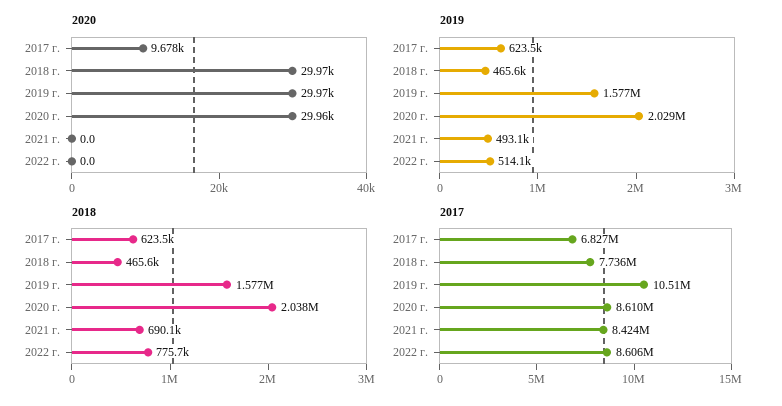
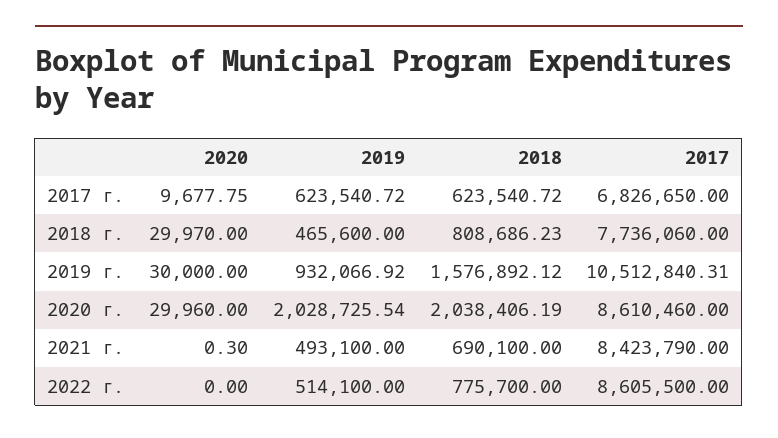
  {
    "2020": {
      "2017 г.": 9677.75,
      "2018 г.": 29970,
-     "2019 г.": 29970,
+     "2019 г.": 30000,
      "2020 г.": 29960,
-     "2021 г.": 0,
+     "2021 г.": 0.3,
      "2022 г.": 0
    },
    "2019": {
      "2017 г.": 623540.72,
      "2018 г.": 465600,
-     "2019 г.": 1577000,
+     "2019 г.": 932066.92,
      "2020 г.": 2028725.54,
      "2021 г.": 493100,
      "2022 г.": 514100
    },
    "2018": {
      "2017 г.": 623540.72,
-     "2018 г.": 465600,
+     "2018 г.": 808686.23,
      "2019 г.": 1576892.12,
      "2020 г.": 2038406.19,
      "2021 г.": 690100,
      "2022 г.": 775700
    },
    "2017": {
      "2017 г.": 6826650,
      "2018 г.": 7736060,
      "2019 г.": 10512840.31,
      "2020 г.": 8610460,
      "2021 г.": 8423790,
      "2022 г.": 8605500
    }
  }

